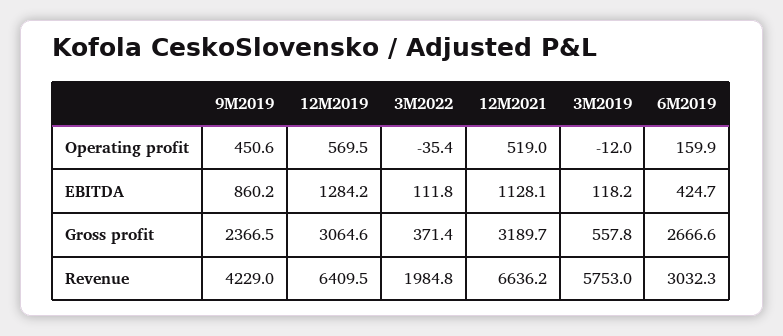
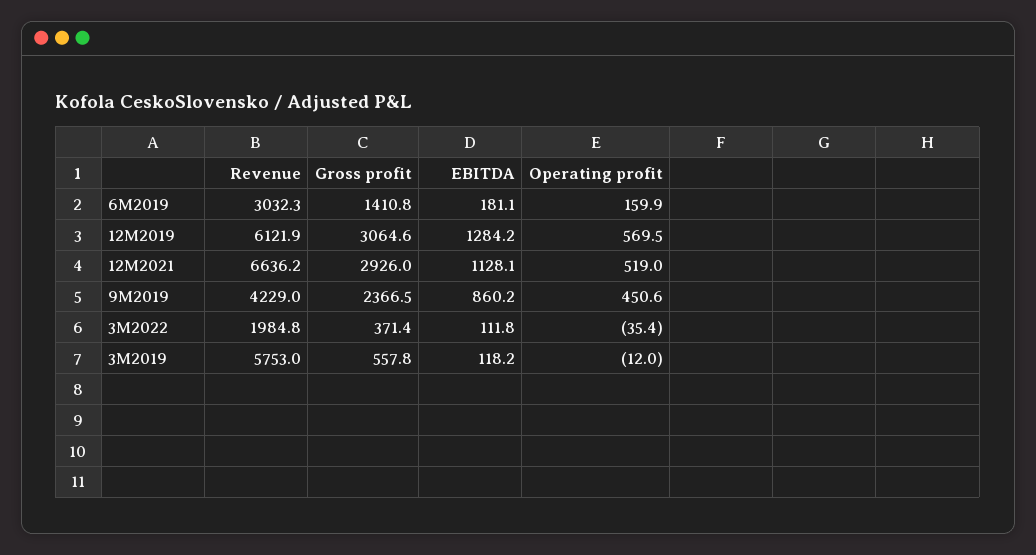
  {
    "9M2019": {
      "Operating profit": 450.6,
      "EBITDA": 860.2,
      "Gross profit": 2366.5,
      "Revenue": 4229
    },
    "12M2019": {
      "Operating profit": 569.5,
      "EBITDA": 1284.2,
      "Gross profit": 3064.6,
-     "Revenue": 6409.5
+     "Revenue": 6121.9
    },
    "3M2022": {
      "Operating profit": -35.4,
      "EBITDA": 111.8,
      "Gross profit": 371.4,
      "Revenue": 1984.8
    },
    "12M2021": {
      "Operating profit": 519,
      "EBITDA": 1128.1,
-     "Gross profit": 3189.7,
+     "Gross profit": 2926,
      "Revenue": 6636.2
    },
    "3M2019": {
      "Operating profit": -12,
      "EBITDA": 118.2,
      "Gross profit": 557.8,
      "Revenue": 5753
    },
    "6M2019": {
      "Operating profit": 159.9,
-     "EBITDA": 424.7,
+     "EBITDA": 181.1,
-     "Gross profit": 2666.6,
+     "Gross profit": 1410.8,
      "Revenue": 3032.3
    }
  }

